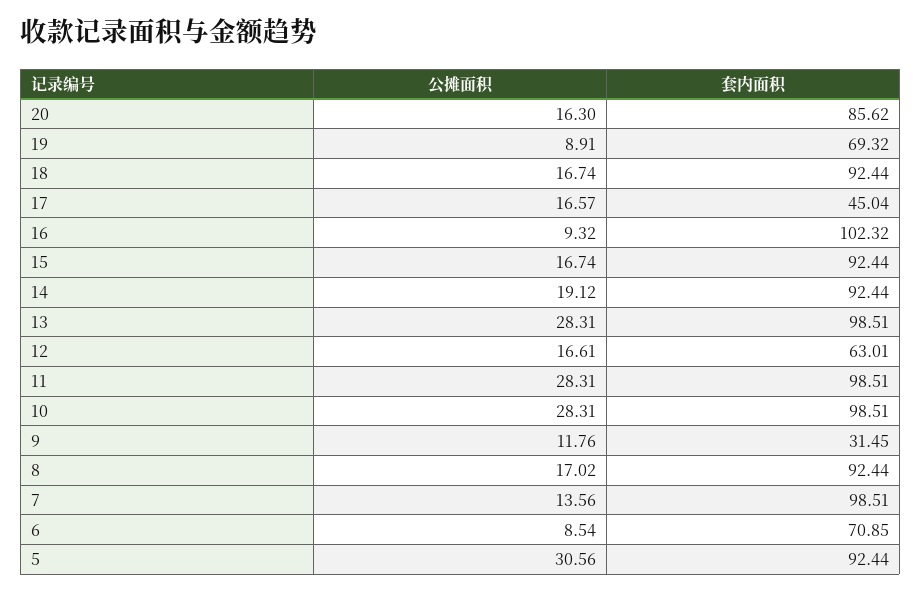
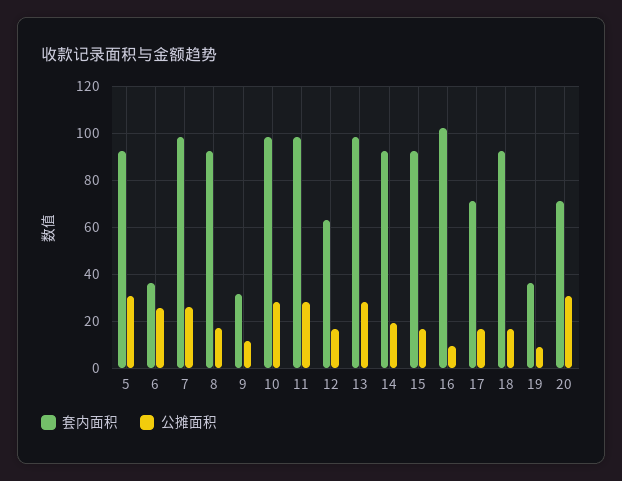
  {
    "公摊面积": {
-     "20": 16.3,
+     "20": 30,
      "19": 8.91,
      "18": 16.74,
      "17": 16.57,
      "16": 9.32,
      "15": 16.74,
      "14": 19.12,
      "13": 28.31,
      "12": 16.61,
      "11": 28.31,
      "10": 28.31,
      "9": 11.76,
      "8": 17.02,
-     "7": 13.56,
+     "7": 25,
-     "6": 8.54,
+     "6": 25,
      "5": 30.56
    },
    "套内面积": {
-     "20": 85.62,
+     "20": 70,
-     "19": 69.32,
+     "19": 35,
      "18": 92.44,
-     "17": 45.04,
+     "17": 70,
      "16": 102.32,
      "15": 92.44,
      "14": 92.44,
      "13": 98.51,
      "12": 63.01,
      "11": 98.51,
      "10": 98.51,
      "9": 31.45,
      "8": 92.44,
      "7": 98.51,
-     "6": 70.85,
+     "6": 35,
      "5": 92.44
    }
  }

